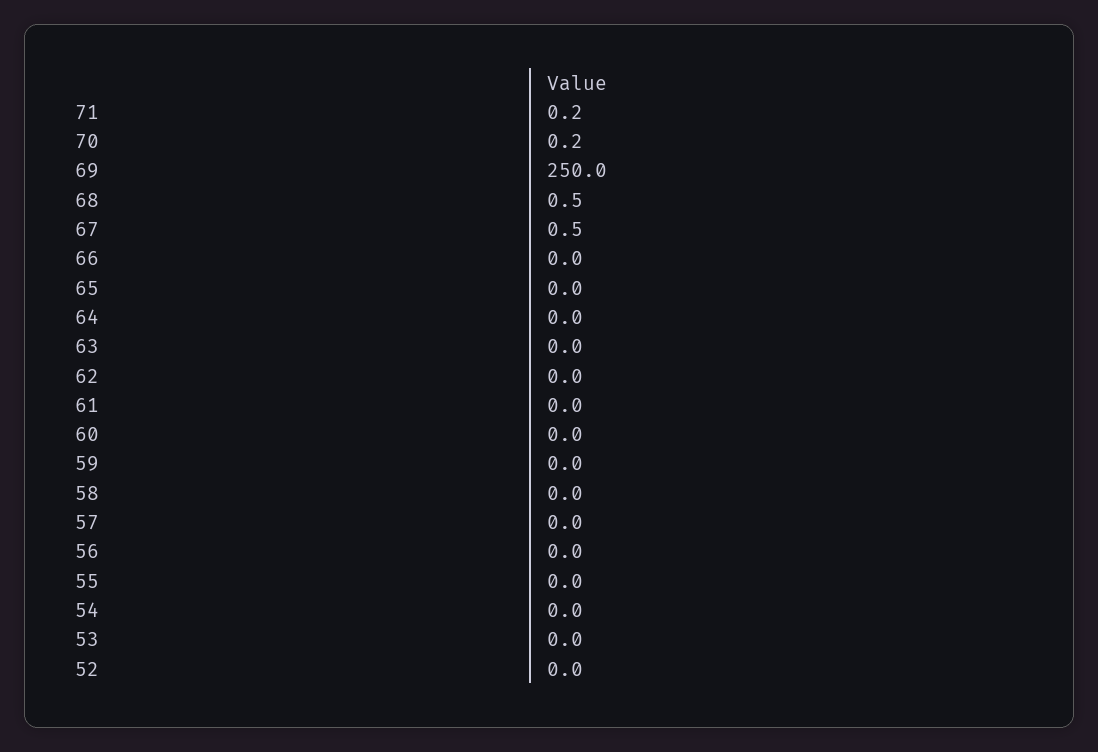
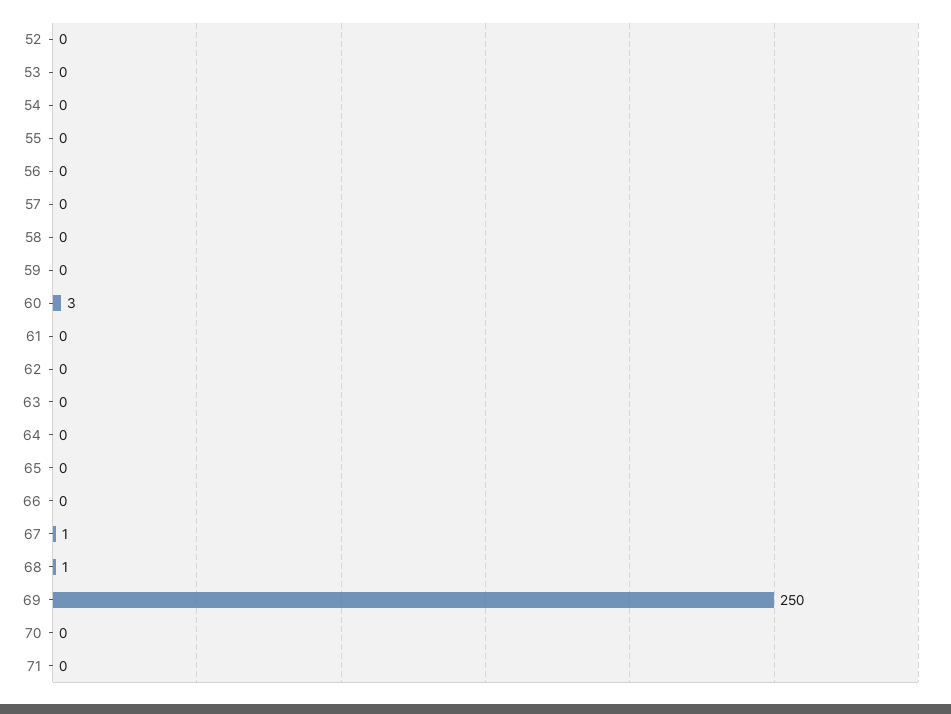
  {
    "71": 0.2,
    "70": 0.2,
    "69": 250,
    "68": 0.5,
    "67": 0.5,
    "66": 0,
    "65": 0,
    "64": 0,
    "63": 0,
    "62": 0,
    "61": 0,
-   "60": 0,
+   "60": 3,
    "59": 0,
    "58": 0,
    "57": 0,
    "56": 0,
    "55": 0,
    "54": 0,
    "53": 0,
    "52": 0
  }

